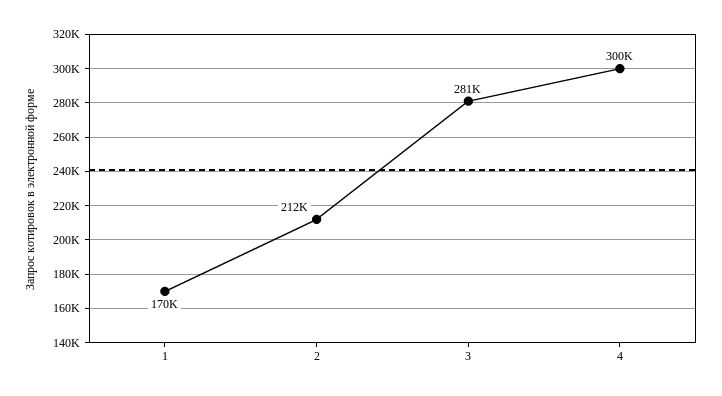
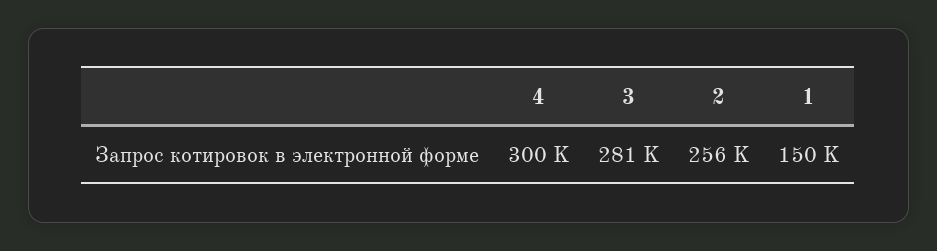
  {
-   "1": 170000,
+   "1": 150000,
-   "2": 212000,
+   "2": 256000,
    "3": 281000,
    "4": 300000
  }

